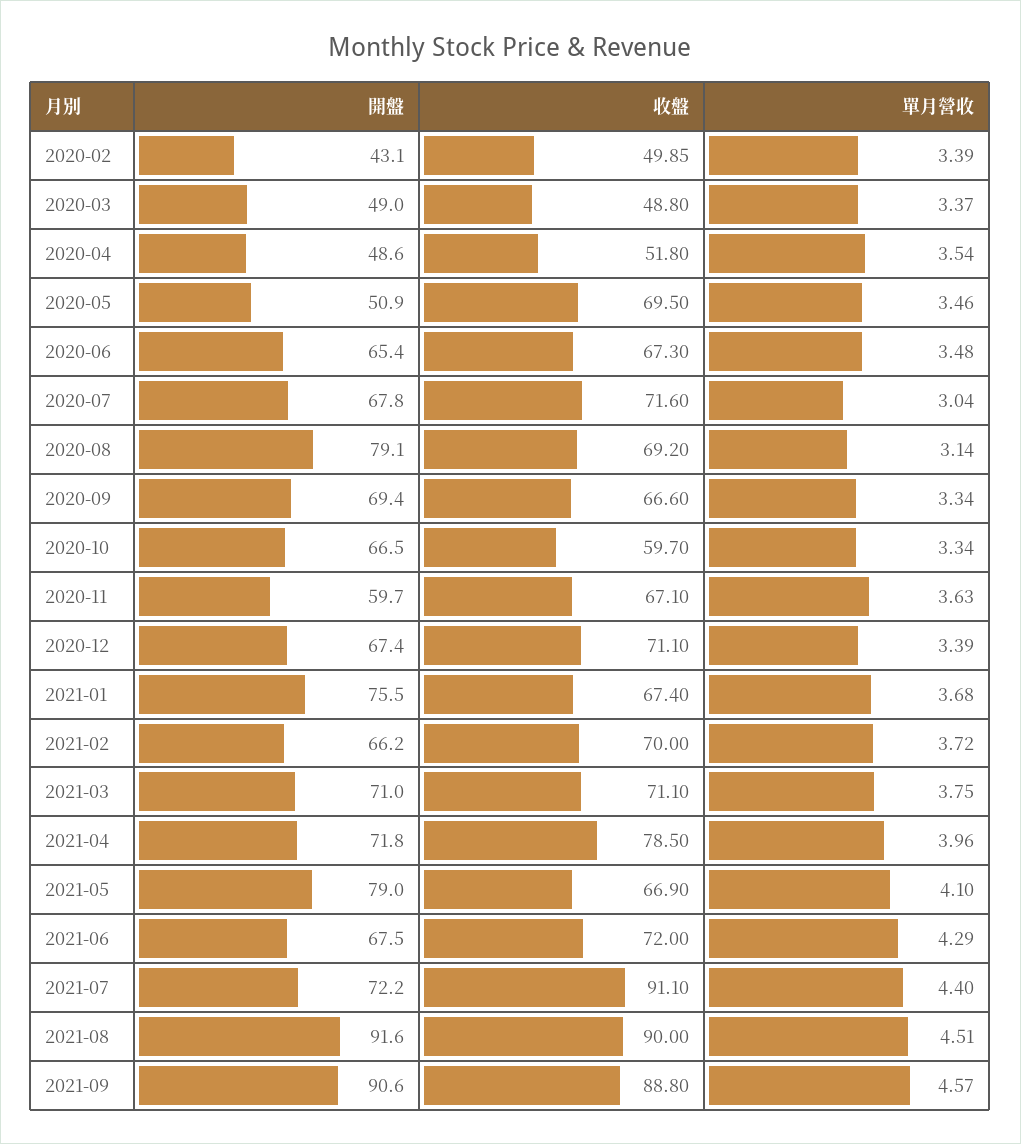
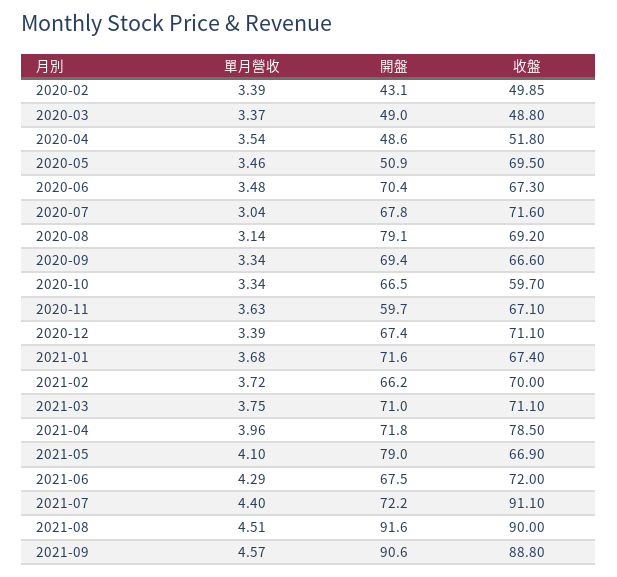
  {
    "開盤": {
      "2020-02": 43.1,
      "2020-03": 49,
      "2020-04": 48.6,
      "2020-05": 50.9,
-     "2020-06": 65.4,
+     "2020-06": 70.4,
      "2020-07": 67.8,
      "2020-08": 79.1,
      "2020-09": 69.4,
      "2020-10": 66.5,
      "2020-11": 59.7,
      "2020-12": 67.4,
-     "2021-01": 75.5,
+     "2021-01": 71.6,
      "2021-02": 66.2,
      "2021-03": 71,
      "2021-04": 71.8,
      "2021-05": 79,
      "2021-06": 67.5,
      "2021-07": 72.2,
      "2021-08": 91.6,
      "2021-09": 90.6
    },
    "收盤": {
      "2020-02": 49.85,
      "2020-03": 48.8,
      "2020-04": 51.8,
      "2020-05": 69.5,
      "2020-06": 67.3,
      "2020-07": 71.6,
      "2020-08": 69.2,
      "2020-09": 66.6,
      "2020-10": 59.7,
      "2020-11": 67.1,
      "2020-12": 71.1,
      "2021-01": 67.4,
      "2021-02": 70,
      "2021-03": 71.1,
      "2021-04": 78.5,
      "2021-05": 66.9,
      "2021-06": 72,
      "2021-07": 91.1,
      "2021-08": 90,
      "2021-09": 88.8
    },
    "單月營收": {
      "2020-02": 3.39,
      "2020-03": 3.37,
      "2020-04": 3.54,
      "2020-05": 3.46,
      "2020-06": 3.48,
      "2020-07": 3.04,
      "2020-08": 3.14,
      "2020-09": 3.34,
      "2020-10": 3.34,
      "2020-11": 3.63,
      "2020-12": 3.39,
      "2021-01": 3.68,
      "2021-02": 3.72,
      "2021-03": 3.75,
      "2021-04": 3.96,
      "2021-05": 4.1,
      "2021-06": 4.29,
      "2021-07": 4.4,
      "2021-08": 4.51,
      "2021-09": 4.57
    }
  }

